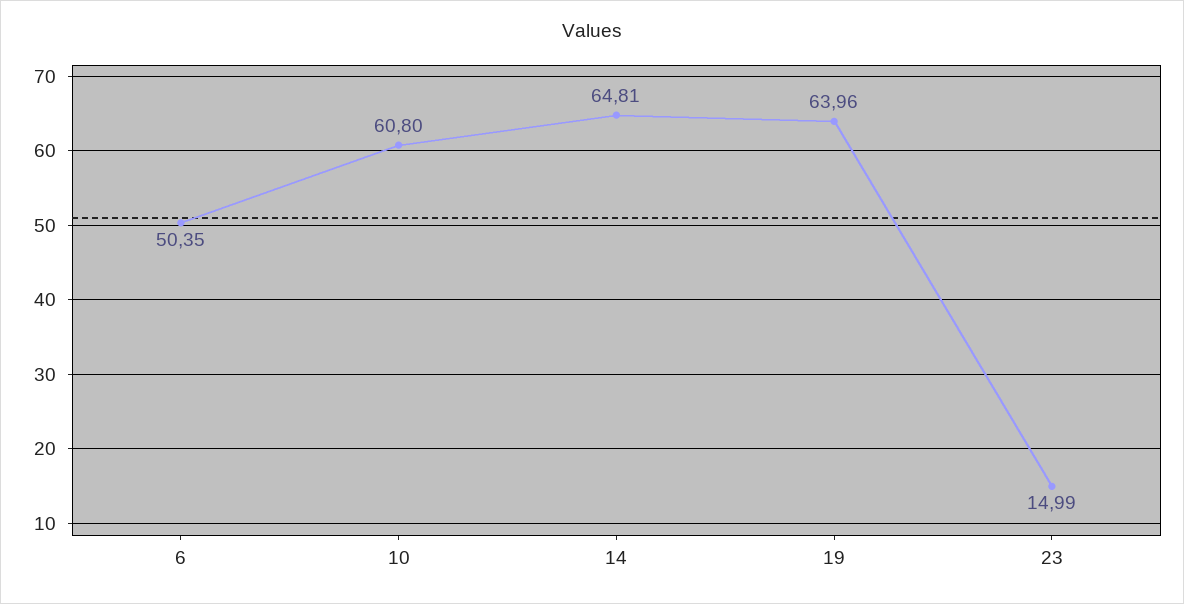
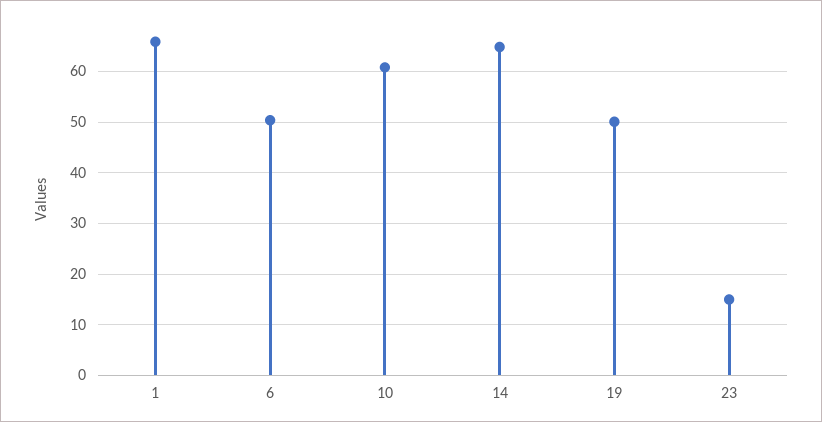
  {
    "6": 50.35,
    "10": 60.8,
    "14": 64.81,
-   "19": 63.96,
+   "19": 50,
-   "23": 14.99
+   "23": 14.99,
+   "1": 66
  }

